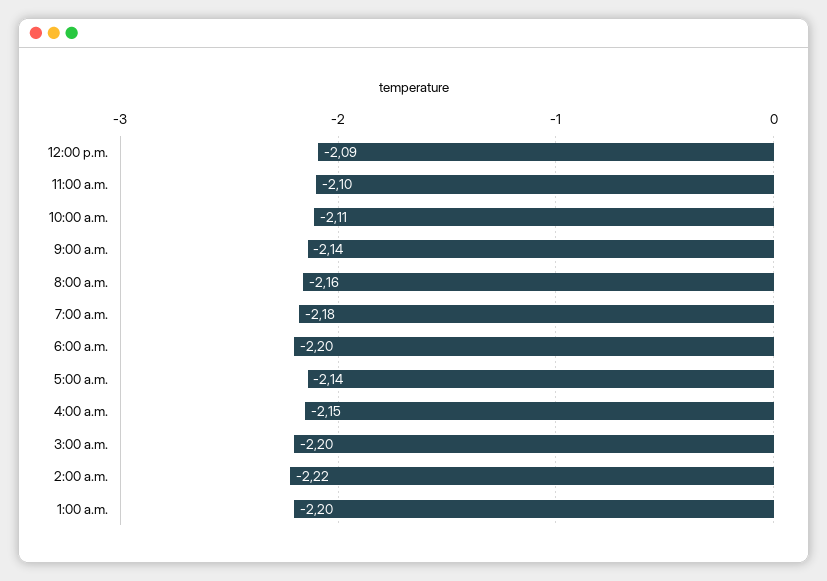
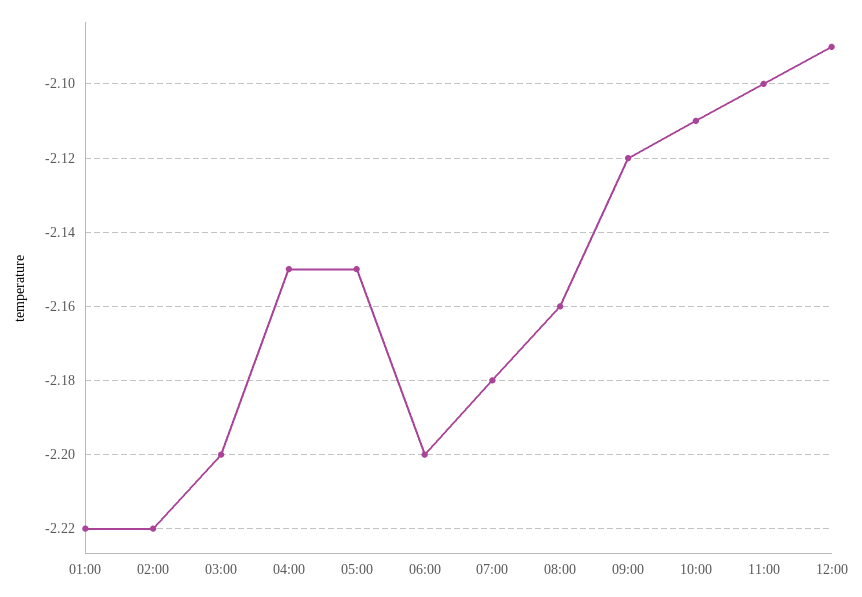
  {
    "12:00 p.m.": -2.09,
    "11:00 a.m.": -2.1,
    "10:00 a.m.": -2.11,
-   "9:00 a.m.": -2.14,
+   "9:00 a.m.": -2.12,
    "8:00 a.m.": -2.16,
    "7:00 a.m.": -2.18,
    "6:00 a.m.": -2.2,
-   "5:00 a.m.": -2.14,
+   "5:00 a.m.": -2.15,
    "4:00 a.m.": -2.15,
    "3:00 a.m.": -2.2,
    "2:00 a.m.": -2.22,
-   "1:00 a.m.": -2.2
+   "1:00 a.m.": -2.22
  }

